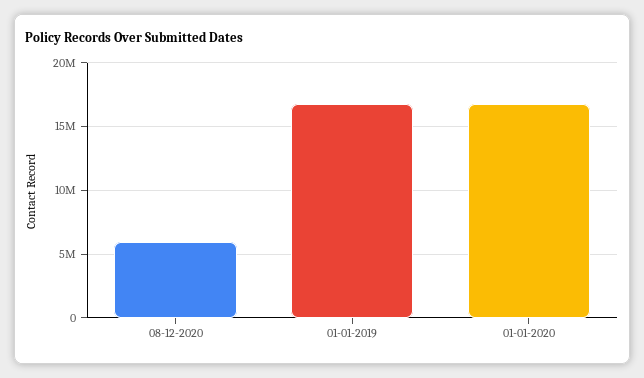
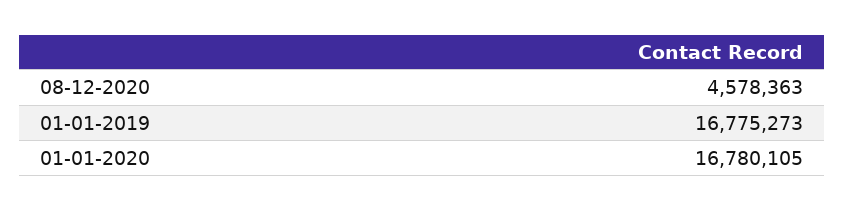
  {
-   "08-12-2020": 6000000,
+   "08-12-2020": 4578363,
    "01-01-2019": 16775273,
    "01-01-2020": 16780105
  }

